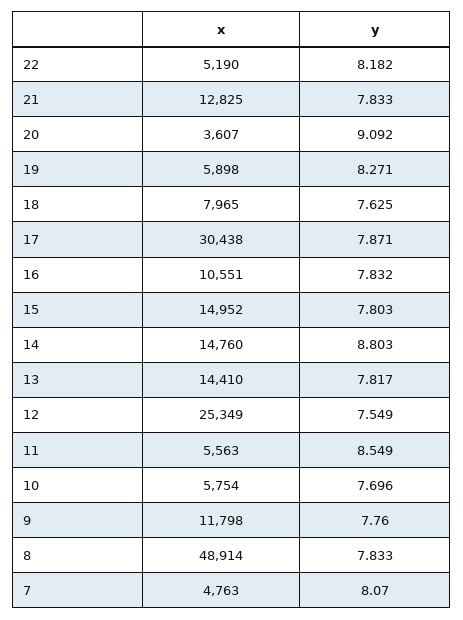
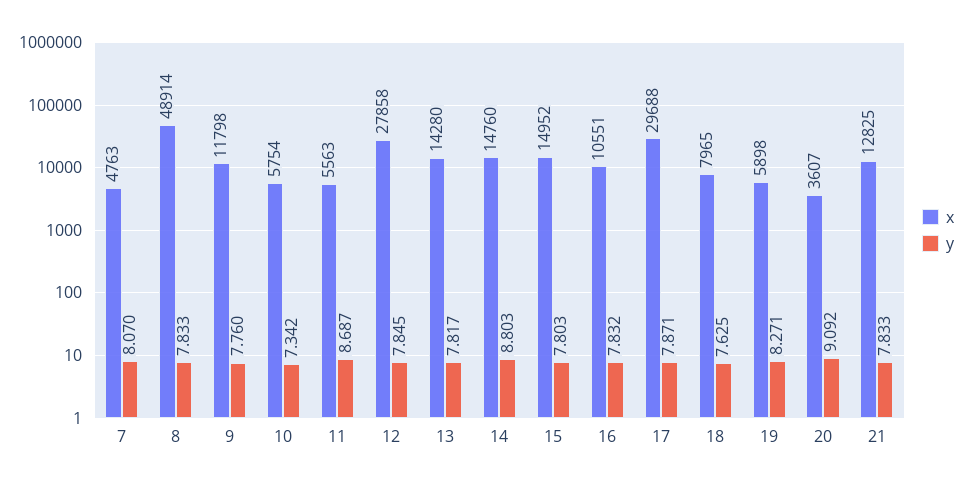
  {
    "x": {
-     "22": 5190,
      "21": 12825,
      "20": 3607,
      "19": 5898,
      "18": 7965,
-     "17": 30438,
+     "17": 29688,
      "16": 10551,
      "15": 14952,
      "14": 14760,
-     "13": 14410,
+     "13": 14280,
-     "12": 25349,
+     "12": 27858,
      "11": 5563,
      "10": 5754,
      "9": 11798,
      "8": 48914,
      "7": 4763
    },
    "y": {
-     "22": 8.182,
      "21": 7.833,
      "20": 9.092,
      "19": 8.271,
      "18": 7.625,
      "17": 7.871,
      "16": 7.832,
      "15": 7.803,
      "14": 8.803,
      "13": 7.817,
-     "12": 7.549,
+     "12": 7.845,
-     "11": 8.549,
+     "11": 8.687,
-     "10": 7.696,
+     "10": 7.342,
      "9": 7.76,
      "8": 7.833,
      "7": 8.07
    }
  }

